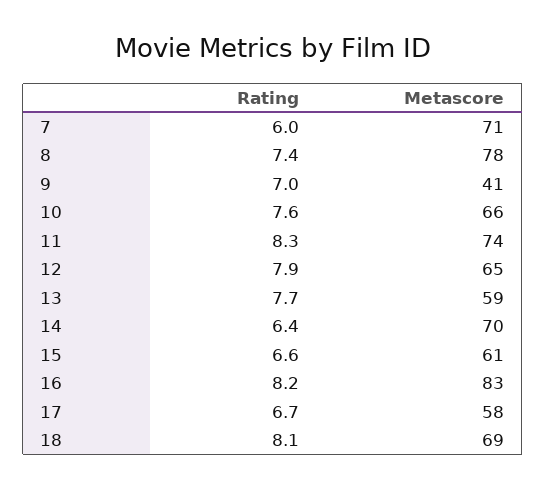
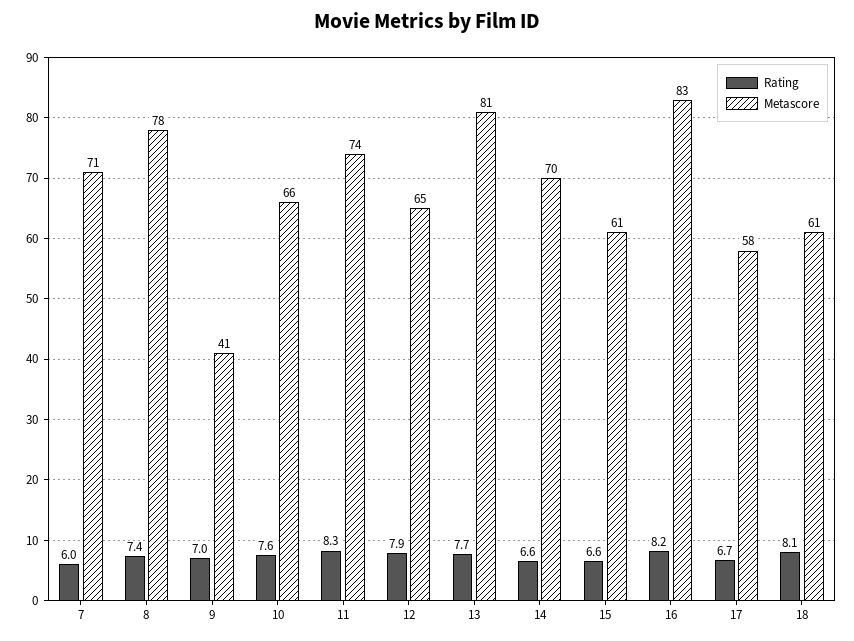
  {
    "Rating": {
      "7": 6,
      "8": 7.4,
      "9": 7,
      "10": 7.6,
      "11": 8.3,
      "12": 7.9,
      "13": 7.7,
-     "14": 6.4,
+     "14": 6.6,
      "15": 6.6,
      "16": 8.2,
      "17": 6.7,
      "18": 8.1
    },
    "Metascore": {
      "7": 71,
      "8": 78,
      "9": 41,
      "10": 66,
      "11": 74,
      "12": 65,
-     "13": 59,
+     "13": 81,
      "14": 70,
      "15": 61,
      "16": 83,
      "17": 58,
-     "18": 69
+     "18": 61
    }
  }

